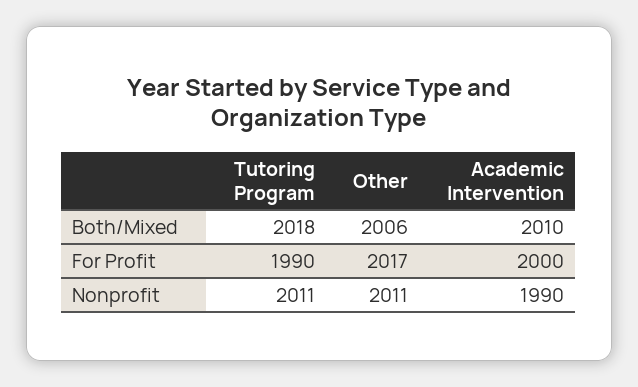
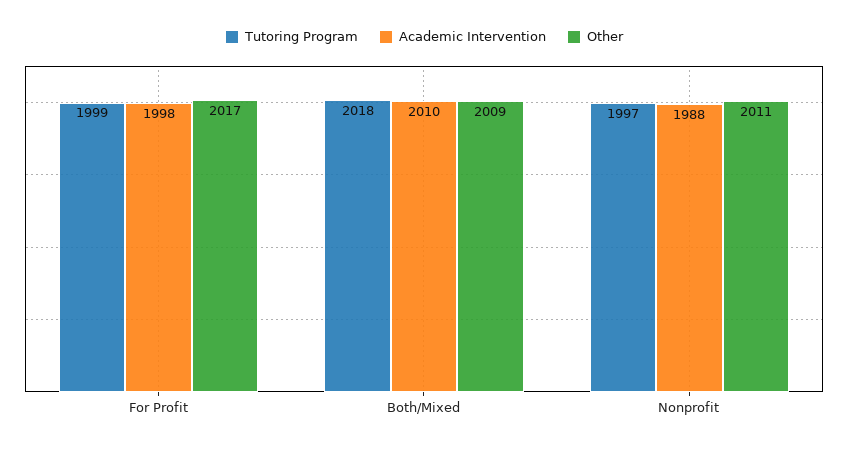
  {
    "Tutoring Program": {
      "Both/Mixed": 2018,
-     "For Profit": 1990,
+     "For Profit": 1999,
-     "Nonprofit": 2011
+     "Nonprofit": 1997
    },
    "Other": {
-     "Both/Mixed": 2006,
+     "Both/Mixed": 2009,
      "For Profit": 2017,
      "Nonprofit": 2011
    },
    "Academic Intervention": {
      "Both/Mixed": 2010,
-     "For Profit": 2000,
+     "For Profit": 1998,
-     "Nonprofit": 1990
+     "Nonprofit": 1988
    }
  }

